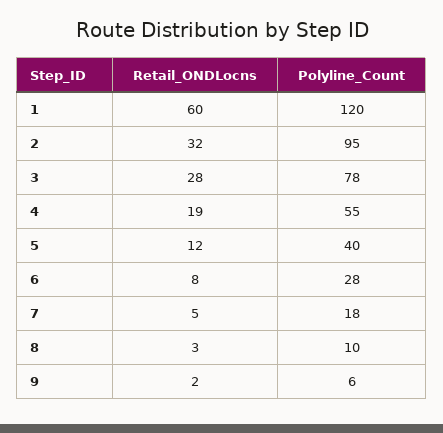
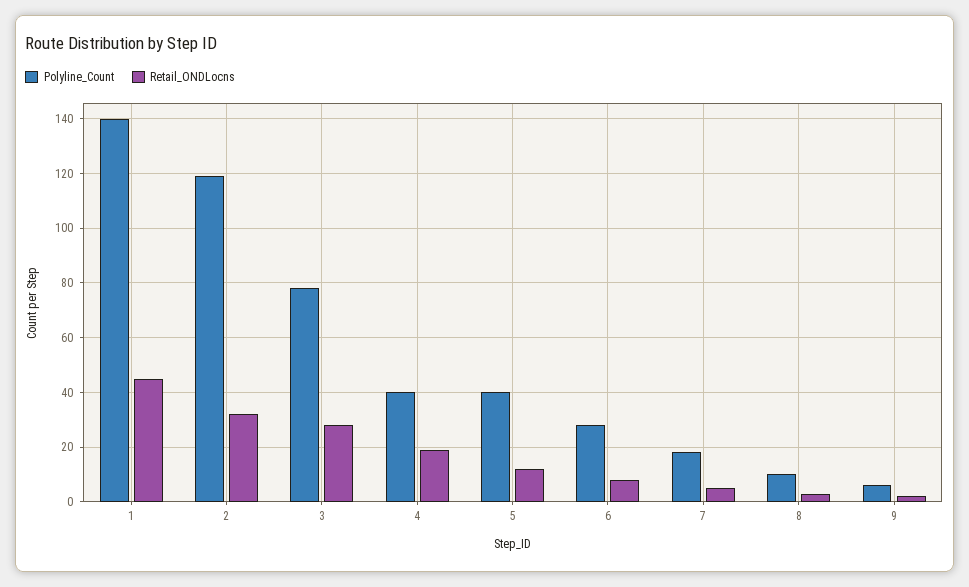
  {
    "Retail_ONDLocns": {
-     "1": 60,
+     "1": 45,
      "2": 32,
      "3": 28,
      "4": 19,
      "5": 12,
      "6": 8,
      "7": 5,
      "8": 3,
      "9": 2
    },
    "Polyline_Count": {
-     "1": 120,
+     "1": 140,
-     "2": 95,
+     "2": 120,
      "3": 78,
-     "4": 55,
+     "4": 40,
      "5": 40,
      "6": 28,
      "7": 18,
      "8": 10,
      "9": 6
    }
  }

